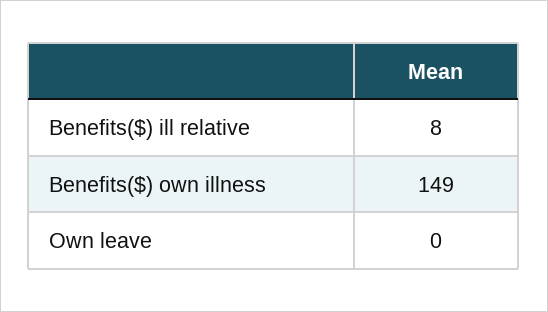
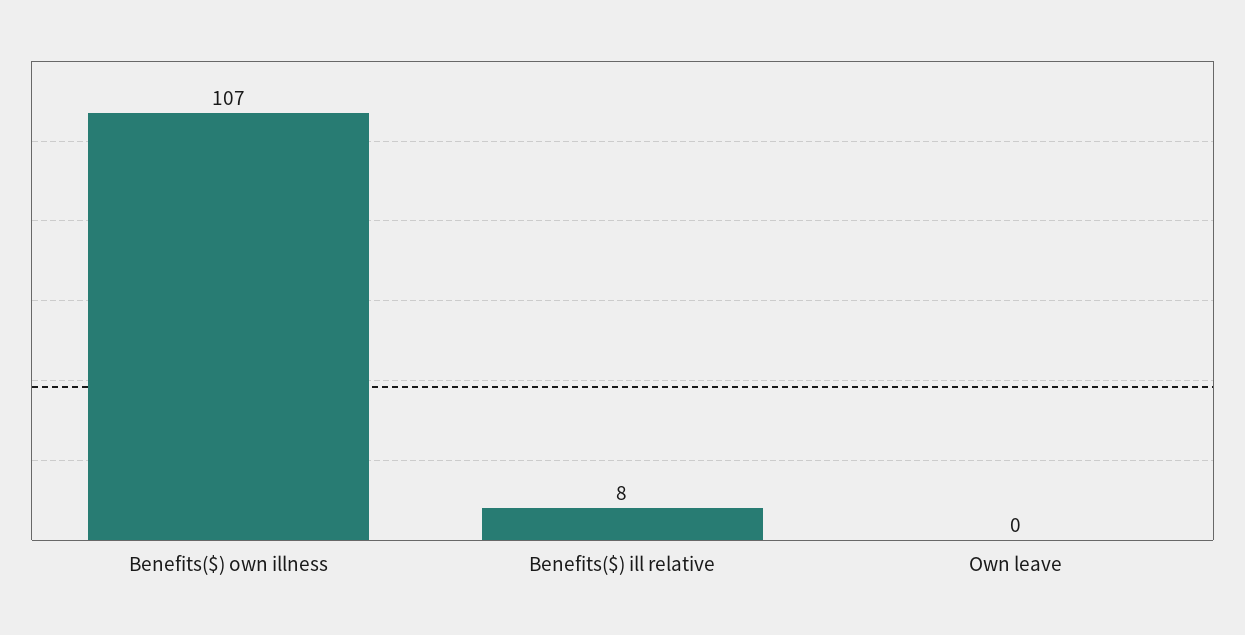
  {
    "Benefits($) ill relative": 8,
-   "Benefits($) own illness": 149,
+   "Benefits($) own illness": 107,
    "Own leave": 0
  }

